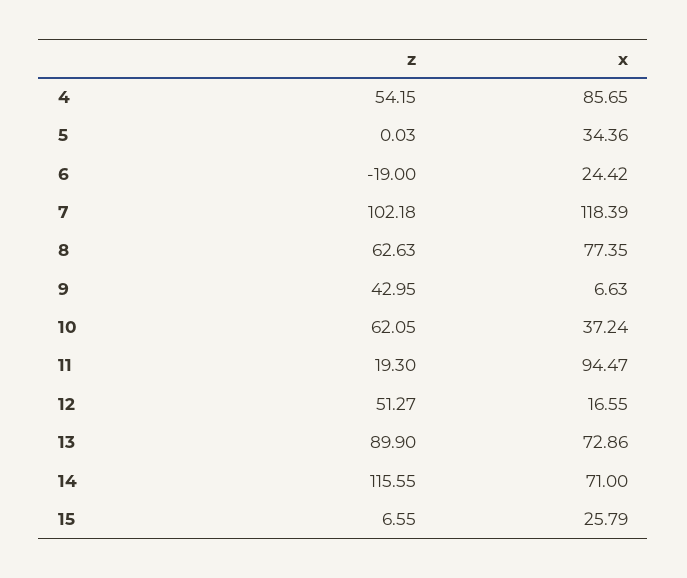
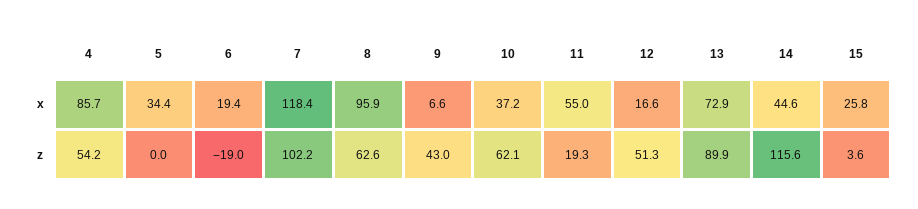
  {
    "z": {
      "4": 54.15,
      "5": 0.03,
      "6": -19,
      "7": 102.18,
      "8": 62.63,
      "9": 42.95,
      "10": 62.05,
      "11": 19.3,
      "12": 51.27,
      "13": 89.9,
      "14": 115.55,
-     "15": 6.55
+     "15": 3.6
    },
    "x": {
      "4": 85.65,
      "5": 34.36,
-     "6": 24.42,
+     "6": 19.4,
      "7": 118.39,
-     "8": 77.35,
+     "8": 95.9,
      "9": 6.63,
      "10": 37.24,
-     "11": 94.47,
+     "11": 55,
      "12": 16.55,
      "13": 72.86,
-     "14": 71,
+     "14": 44.6,
      "15": 25.79
    }
  }

